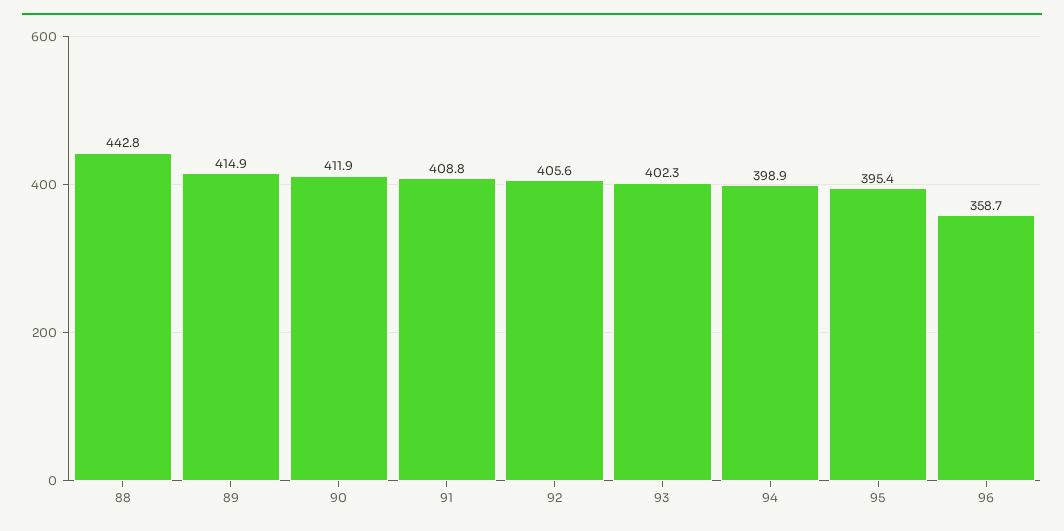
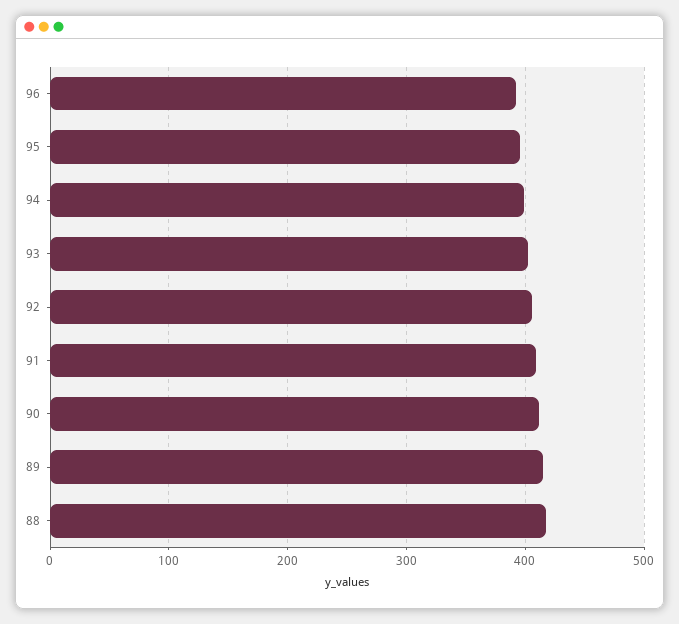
  {
-   "88": 442.8,
+   "88": 420,
    "89": 414.9,
    "90": 411.9,
    "91": 408.8,
    "92": 405.6,
    "93": 402.3,
    "94": 398.9,
    "95": 395.4,
-   "96": 358.7
+   "96": 390
  }

